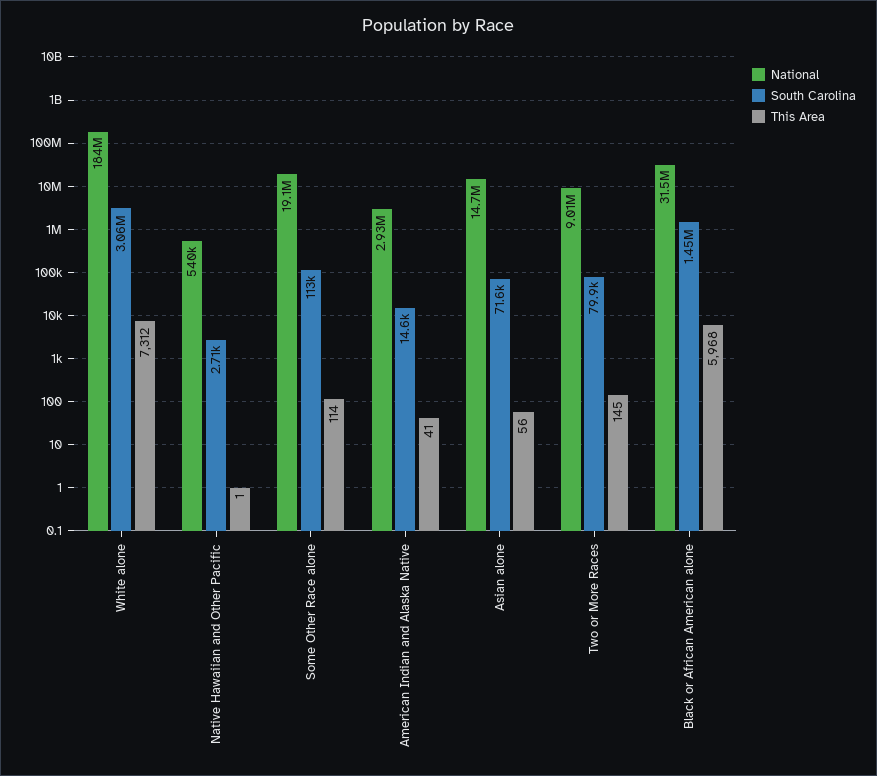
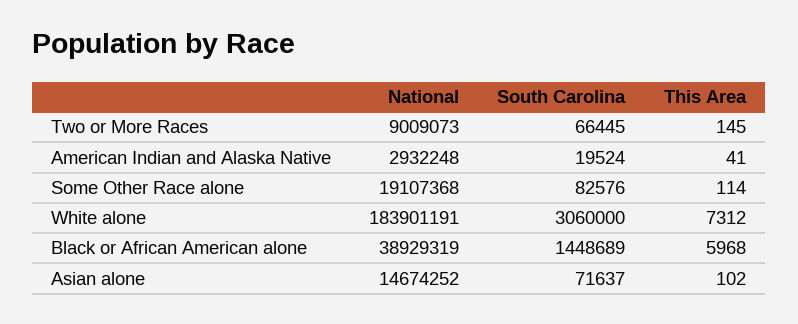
  {
    "National": {
      "White alone": 183901191,
-     "Native Hawaiian and Other Pacific": 540000,
      "Some Other Race alone": 19107368,
      "American Indian and Alaska Native": 2932248,
      "Asian alone": 14674252,
      "Two or More Races": 9009073,
-     "Black or African American alone": 31500000
+     "Black or African American alone": 38929319
    },
    "South Carolina": {
      "White alone": 3060000,
-     "Native Hawaiian and Other Pacific": 2710,
-     "Some Other Race alone": 113000,
+     "Some Other Race alone": 82576,
-     "American Indian and Alaska Native": 14600,
+     "American Indian and Alaska Native": 19524,
      "Asian alone": 71637,
-     "Two or More Races": 79900,
+     "Two or More Races": 66445,
      "Black or African American alone": 1448689
    },
    "This Area": {
      "White alone": 7312,
-     "Native Hawaiian and Other Pacific": 1,
      "Some Other Race alone": 114,
      "American Indian and Alaska Native": 41,
-     "Asian alone": 56,
+     "Asian alone": 102,
      "Two or More Races": 145,
      "Black or African American alone": 5968
    }
  }

